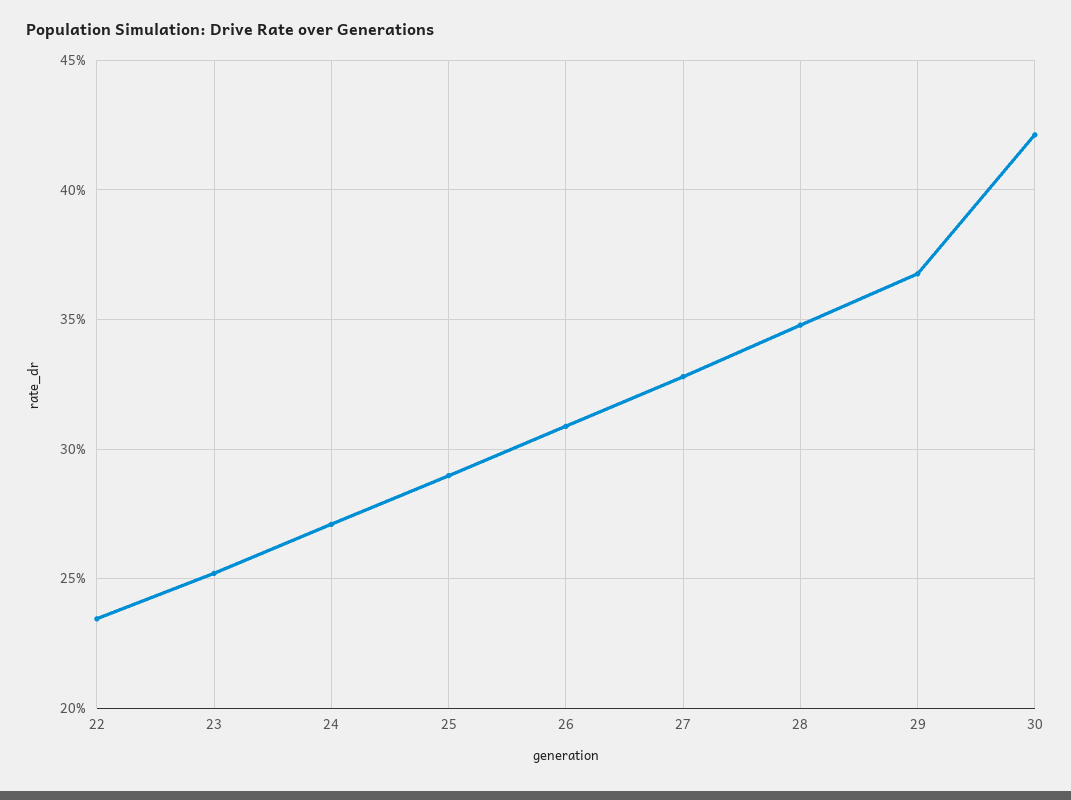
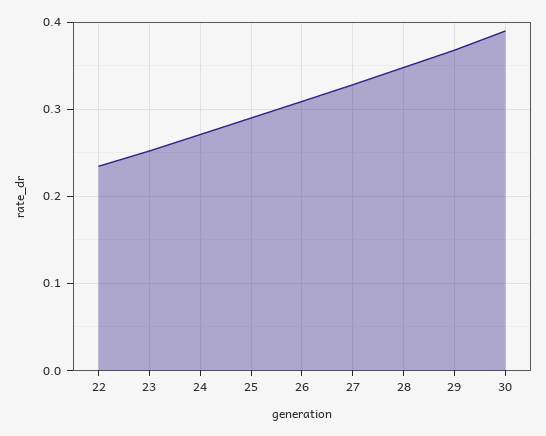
  {
    "22": 0.235,
    "23": 0.25,
    "24": 0.27,
    "25": 0.29,
    "26": 0.31,
    "27": 0.33,
    "28": 0.35,
    "29": 0.37,
-   "30": 0.42
+   "30": 0.39
  }

